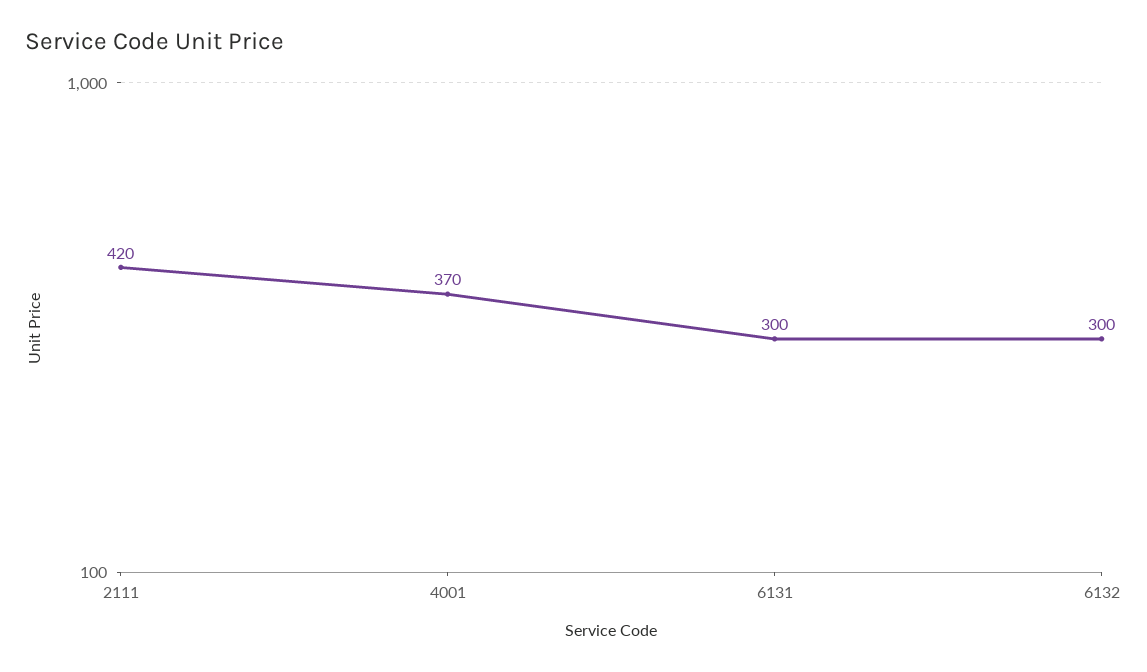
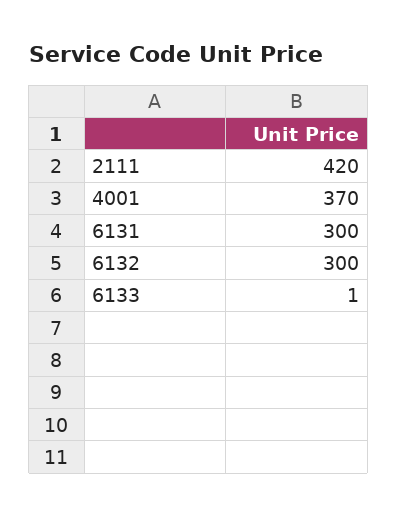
  {
    "2111": 420,
    "4001": 370,
    "6131": 300,
-   "6132": 300
+   "6132": 300,
+   "6133": 1
  }

